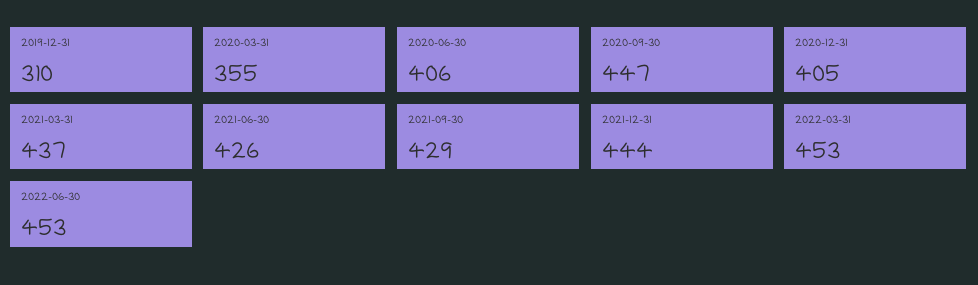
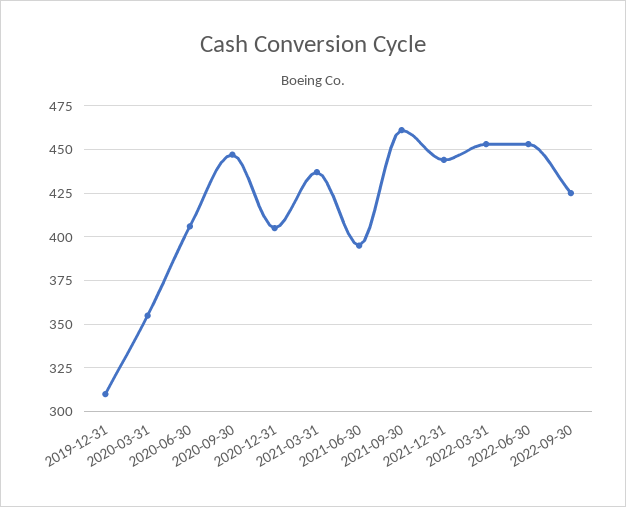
  {
    "2019-12-31": 310,
    "2020-03-31": 355,
    "2020-06-30": 406,
    "2020-09-30": 447,
    "2020-12-31": 405,
    "2021-03-31": 437,
-   "2021-06-30": 426,
+   "2021-06-30": 395,
-   "2021-09-30": 429,
+   "2021-09-30": 460,
    "2021-12-31": 444,
    "2022-03-31": 453,
-   "2022-06-30": 453
+   "2022-06-30": 453,
+   "2022-09-30": 425
  }

